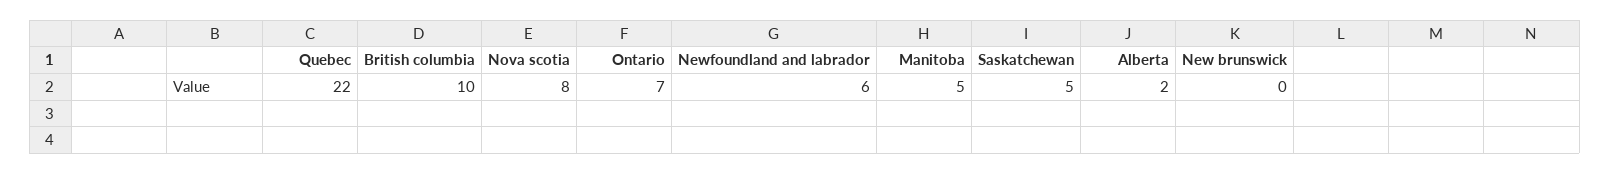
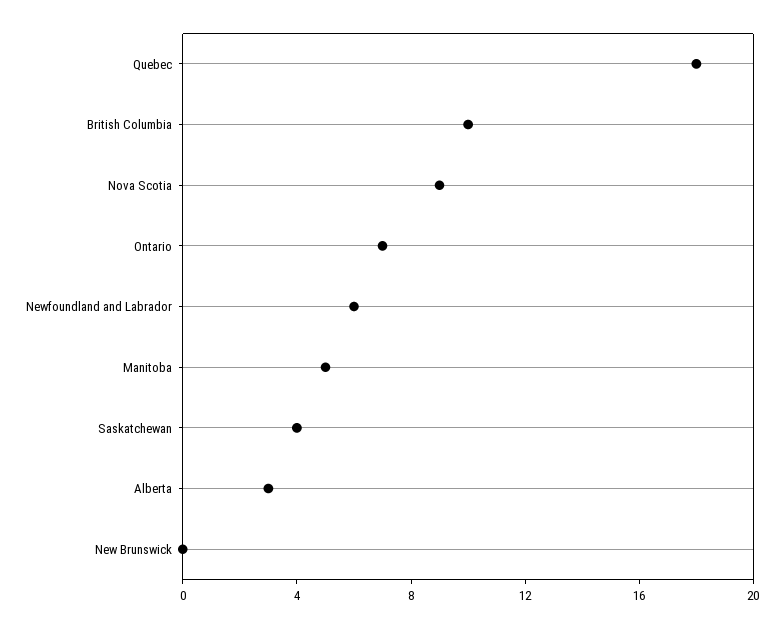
  {
-   "Quebec": 22,
+   "Quebec": 18,
    "British columbia": 10,
-   "Nova scotia": 8,
+   "Nova scotia": 9,
    "Ontario": 7,
    "Newfoundland and labrador": 6,
    "Manitoba": 5,
-   "Saskatchewan": 5,
+   "Saskatchewan": 4,
-   "Alberta": 2,
+   "Alberta": 3,
    "New brunswick": 0
  }

